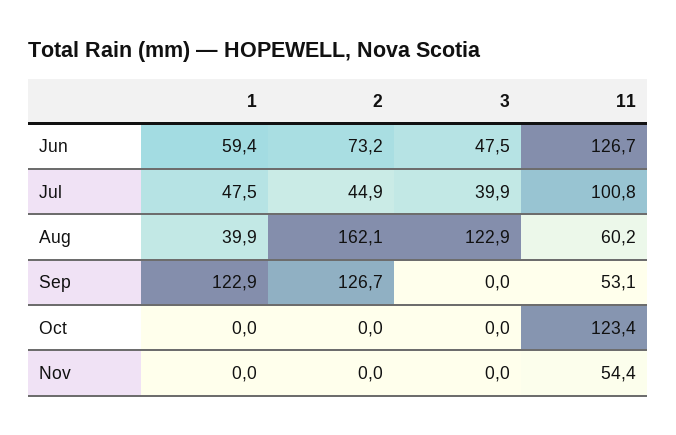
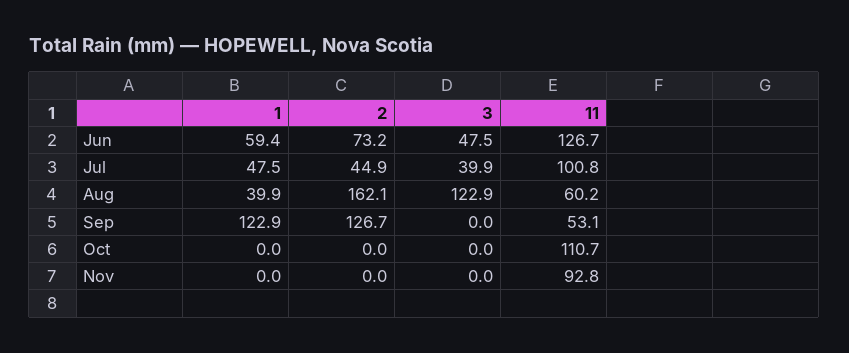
  {
    "1": {
      "Jun": 59.4,
      "Jul": 47.5,
      "Aug": 39.9,
      "Sep": 122.9,
      "Oct": 0,
      "Nov": 0
    },
    "2": {
      "Jun": 73.2,
      "Jul": 44.9,
      "Aug": 162.1,
      "Sep": 126.7,
      "Oct": 0,
      "Nov": 0
    },
    "3": {
      "Jun": 47.5,
      "Jul": 39.9,
      "Aug": 122.9,
      "Sep": 0,
      "Oct": 0,
      "Nov": 0
    },
    "11": {
      "Jun": 126.7,
      "Jul": 100.8,
      "Aug": 60.2,
      "Sep": 53.1,
-     "Oct": 123.4,
+     "Oct": 110.7,
-     "Nov": 54.4
+     "Nov": 92.8
    }
  }

